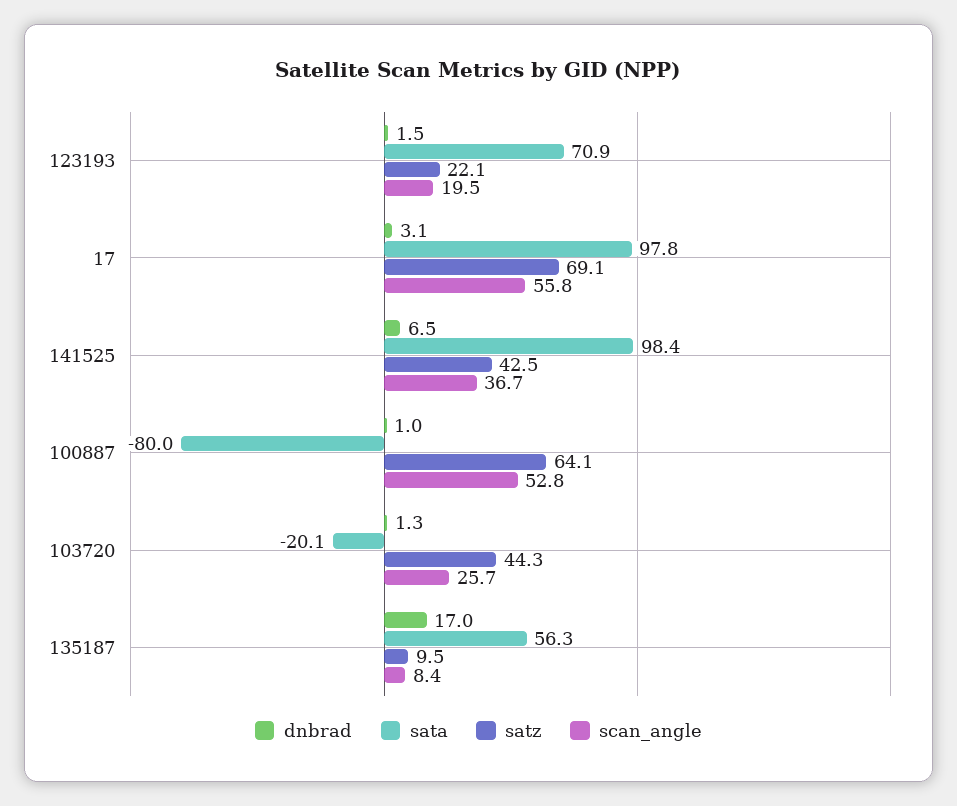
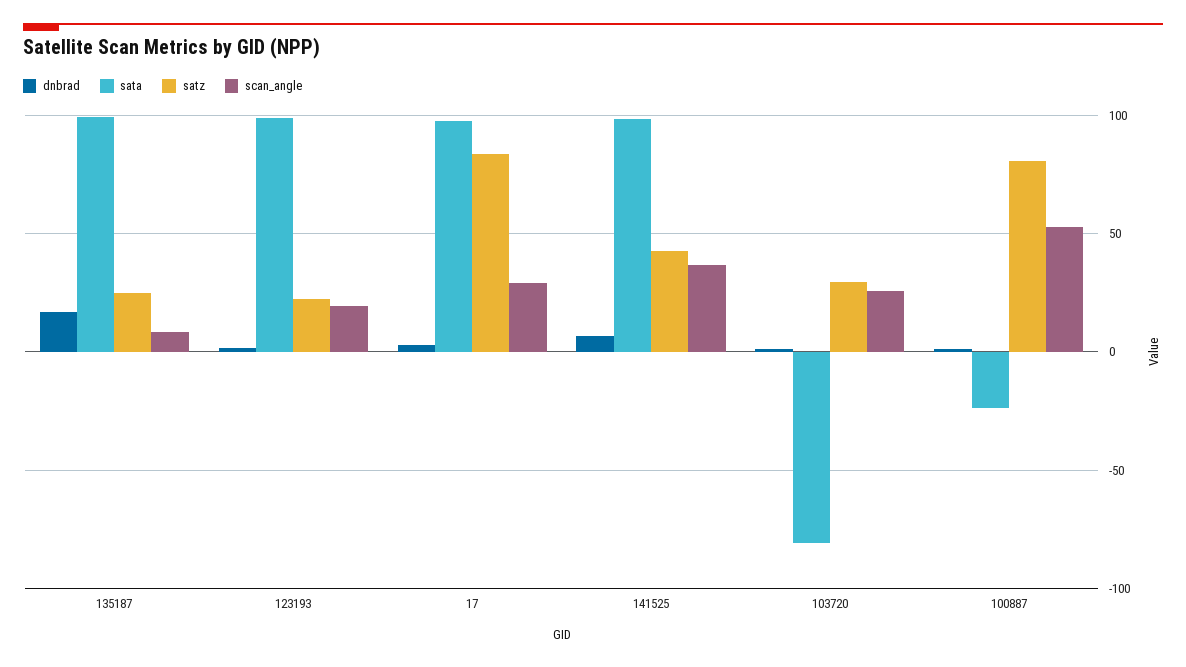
  {
    "dnbrad": {
      "123193": 1.5,
      "17": 3.1,
      "141525": 6.5,
      "100887": 1,
      "103720": 1.3,
      "135187": 17
    },
    "sata": {
-     "123193": 70.9,
+     "123193": 100,
      "17": 97.8,
      "141525": 98.4,
-     "100887": -80,
+     "100887": -25,
-     "103720": -20.1,
+     "103720": -80,
-     "135187": 56.3
+     "135187": 100
    },
    "satz": {
      "123193": 22.1,
-     "17": 69.1,
+     "17": 85,
      "141525": 42.5,
-     "100887": 64.1,
+     "100887": 80,
-     "103720": 44.3,
+     "103720": 30,
-     "135187": 9.5
+     "135187": 25
    },
    "scan_angle": {
      "123193": 19.5,
-     "17": 55.8,
+     "17": 30,
      "141525": 36.7,
      "100887": 52.8,
      "103720": 25.7,
      "135187": 8.4
    }
  }

